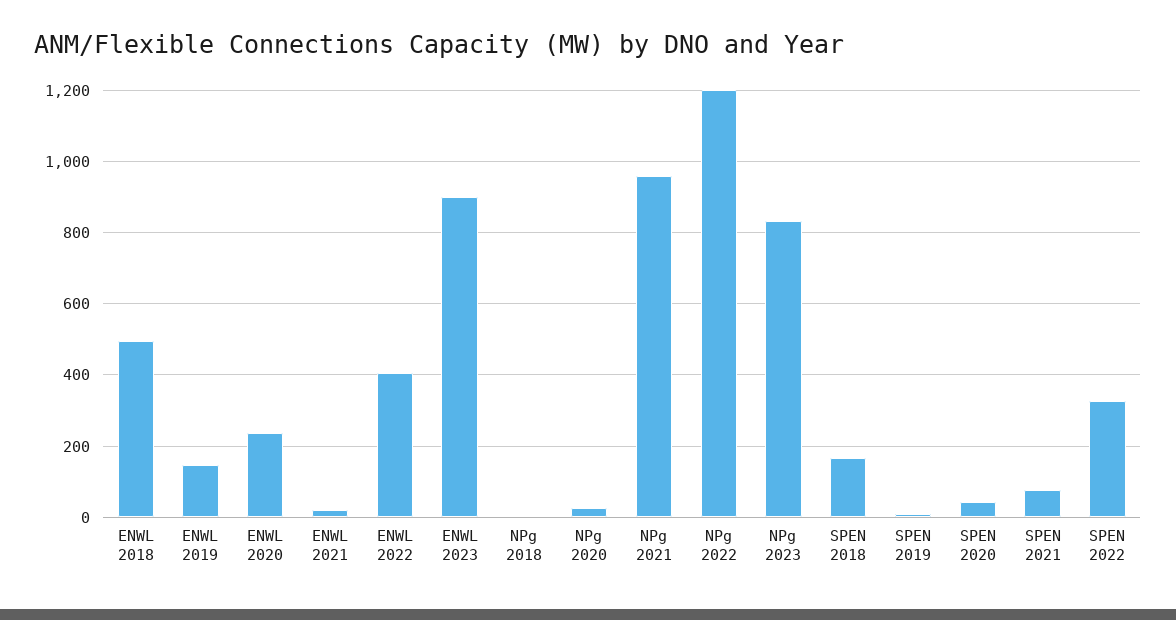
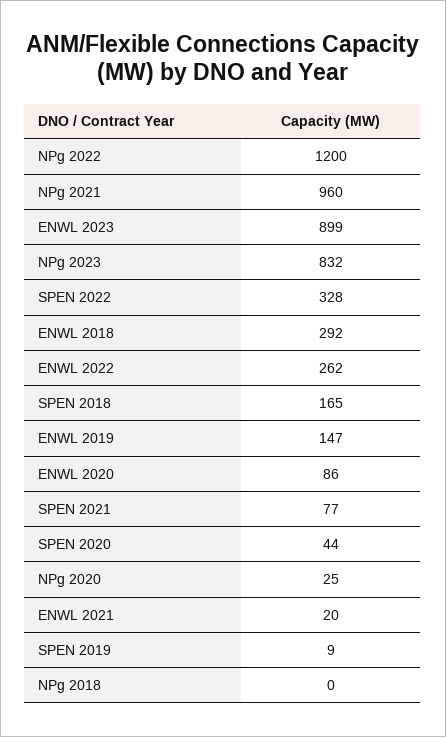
  {
-   "ENWL 2018": 500,
+   "ENWL 2018": 292,
    "ENWL 2019": 147,
-   "ENWL 2020": 240,
+   "ENWL 2020": 86,
    "ENWL 2021": 20,
-   "ENWL 2022": 400,
+   "ENWL 2022": 262,
    "ENWL 2023": 899,
    "NPg 2018": 0,
    "NPg 2020": 25,
    "NPg 2021": 960,
    "NPg 2022": 1200,
    "NPg 2023": 832,
    "SPEN 2018": 165,
    "SPEN 2019": 9,
    "SPEN 2020": 44,
    "SPEN 2021": 77,
    "SPEN 2022": 328
  }

